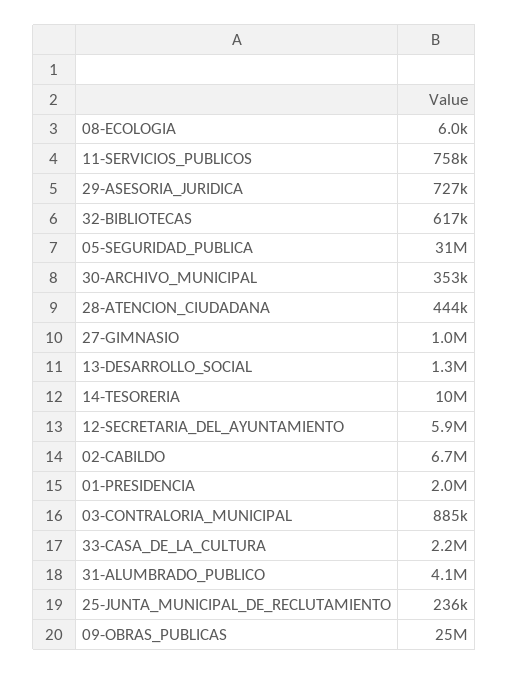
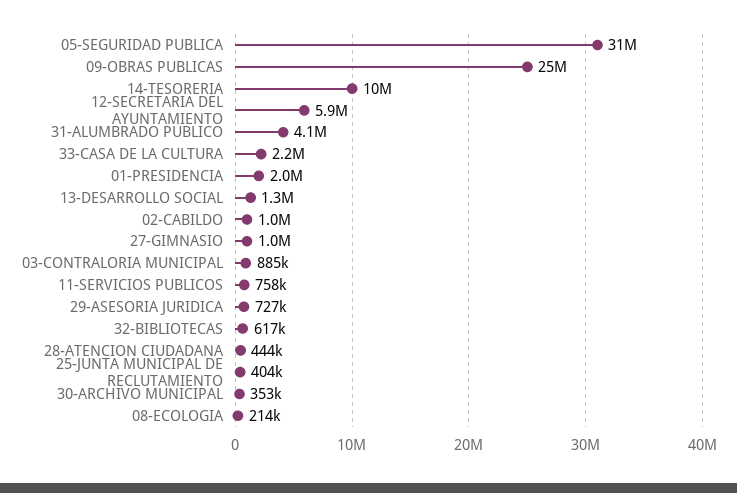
  {
-   "08-ECOLOGIA": 6000,
+   "08-ECOLOGIA": 214000,
    "11-SERVICIOS_PUBLICOS": 758000,
    "29-ASESORIA_JURIDICA": 727000,
    "32-BIBLIOTECAS": 617000,
    "05-SEGURIDAD_PUBLICA": 31000000,
    "30-ARCHIVO_MUNICIPAL": 353000,
    "28-ATENCION_CIUDADANA": 444000,
    "27-GIMNASIO": 1000000,
    "13-DESARROLLO_SOCIAL": 1300000,
    "14-TESORERIA": 10000000,
    "12-SECRETARIA_DEL_AYUNTAMIENTO": 5900000,
-   "02-CABILDO": 6700000,
+   "02-CABILDO": 1000000,
    "01-PRESIDENCIA": 2000000,
    "03-CONTRALORIA_MUNICIPAL": 885000,
    "33-CASA_DE_LA_CULTURA": 2200000,
    "31-ALUMBRADO_PUBLICO": 4100000,
-   "25-JUNTA_MUNICIPAL_DE_RECLUTAMIENTO": 236000,
+   "25-JUNTA_MUNICIPAL_DE_RECLUTAMIENTO": 404000,
    "09-OBRAS_PUBLICAS": 25000000
  }

